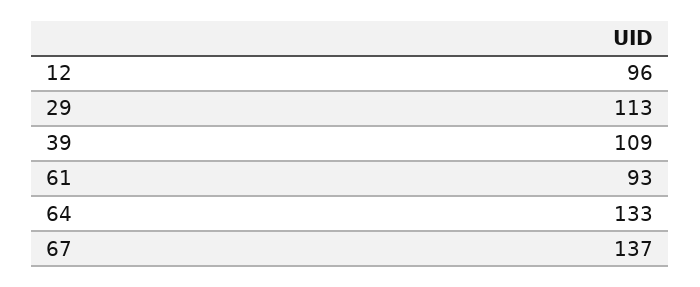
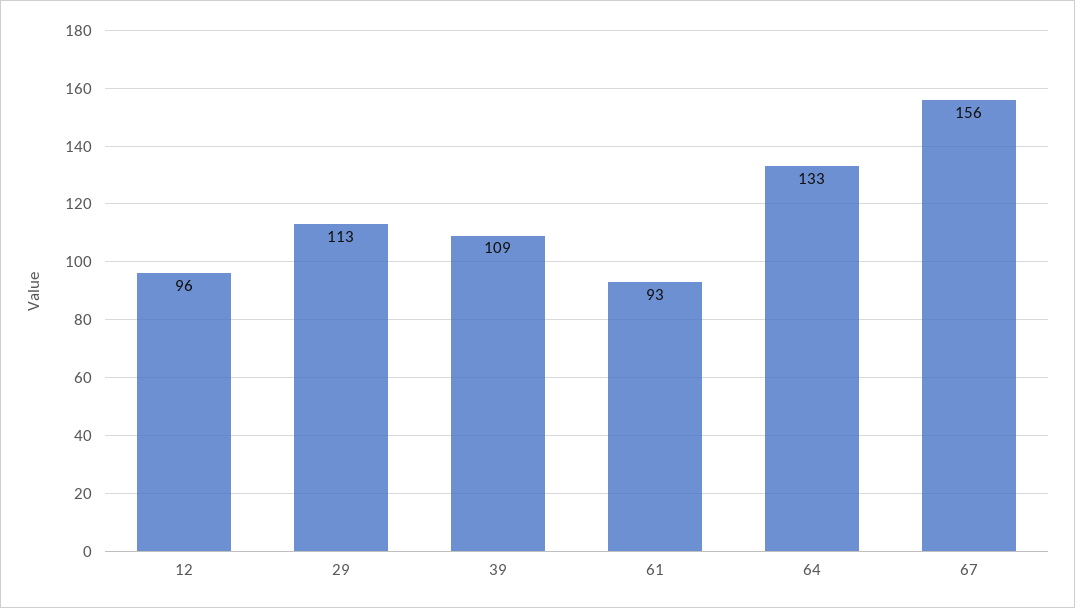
  {
    "12": 96,
    "29": 113,
    "39": 109,
    "61": 93,
    "64": 133,
-   "67": 137
+   "67": 156
  }

